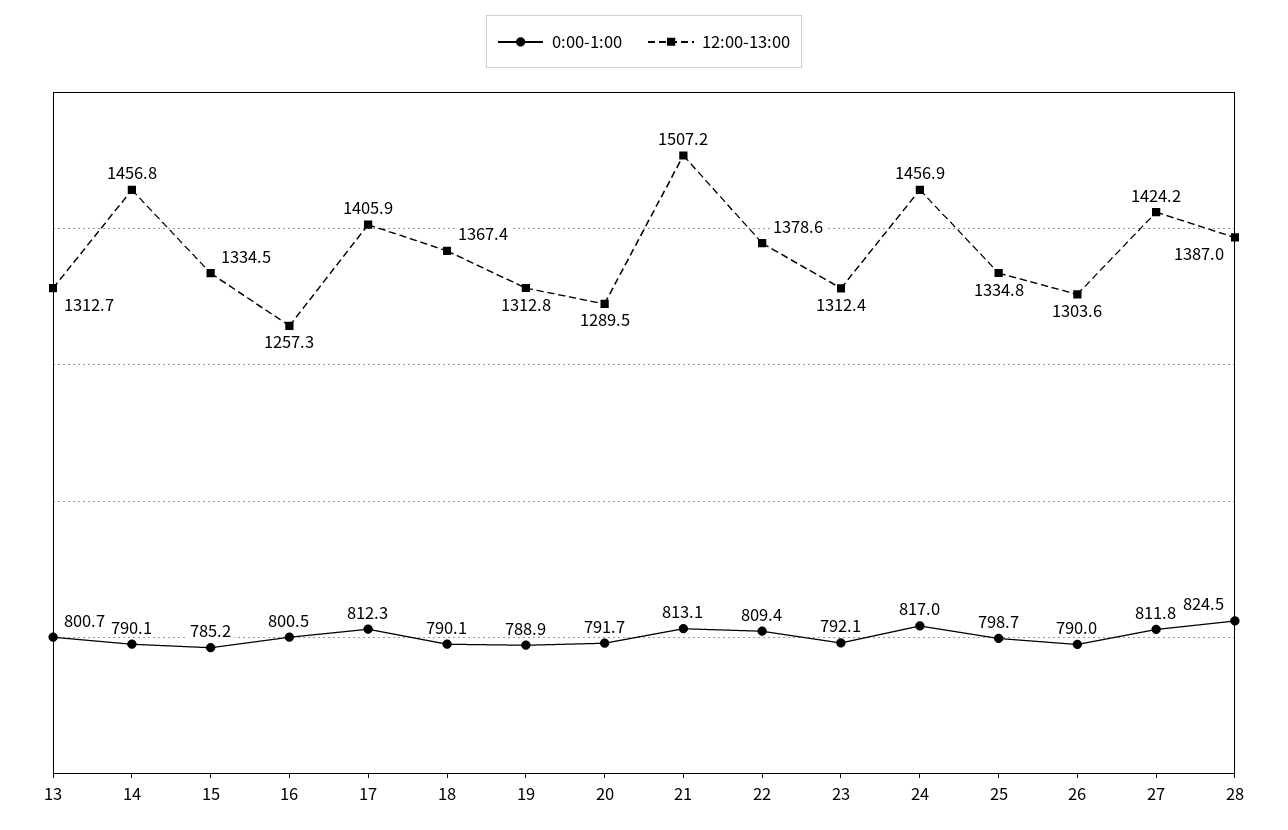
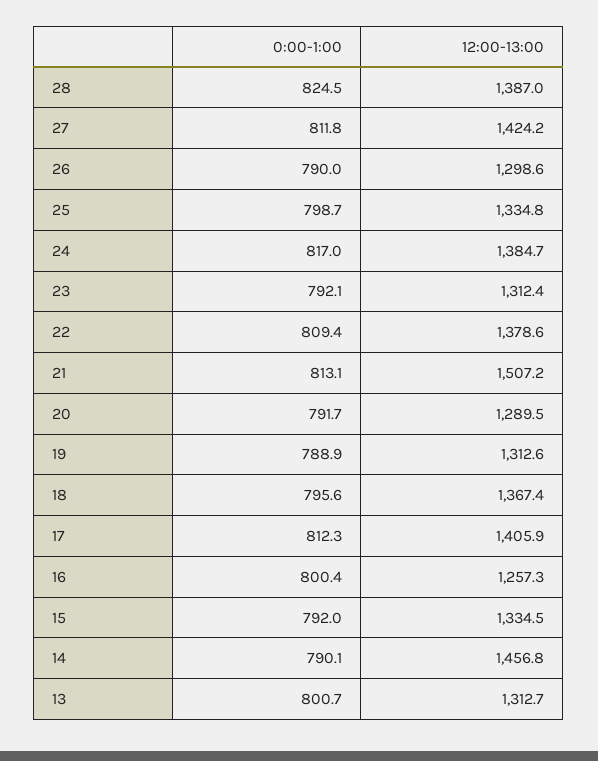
  {
    "0:00-1:00": {
      "13": 800.7,
      "14": 790.1,
-     "15": 785.2,
+     "15": 792,
-     "16": 800.5,
+     "16": 800.4,
      "17": 812.3,
-     "18": 790.1,
+     "18": 795.6,
      "19": 788.9,
      "20": 791.7,
      "21": 813.1,
      "22": 809.4,
      "23": 792.1,
      "24": 817,
      "25": 798.7,
      "26": 790,
      "27": 811.8,
      "28": 824.5
    },
    "12:00-13:00": {
      "13": 1312.7,
      "14": 1456.8,
      "15": 1334.5,
      "16": 1257.3,
      "17": 1405.9,
      "18": 1367.4,
-     "19": 1312.8,
+     "19": 1312.6,
      "20": 1289.5,
      "21": 1507.2,
      "22": 1378.6,
      "23": 1312.4,
-     "24": 1456.9,
+     "24": 1384.7,
      "25": 1334.8,
-     "26": 1303.6,
+     "26": 1298.6,
      "27": 1424.2,
      "28": 1387
    }
  }

